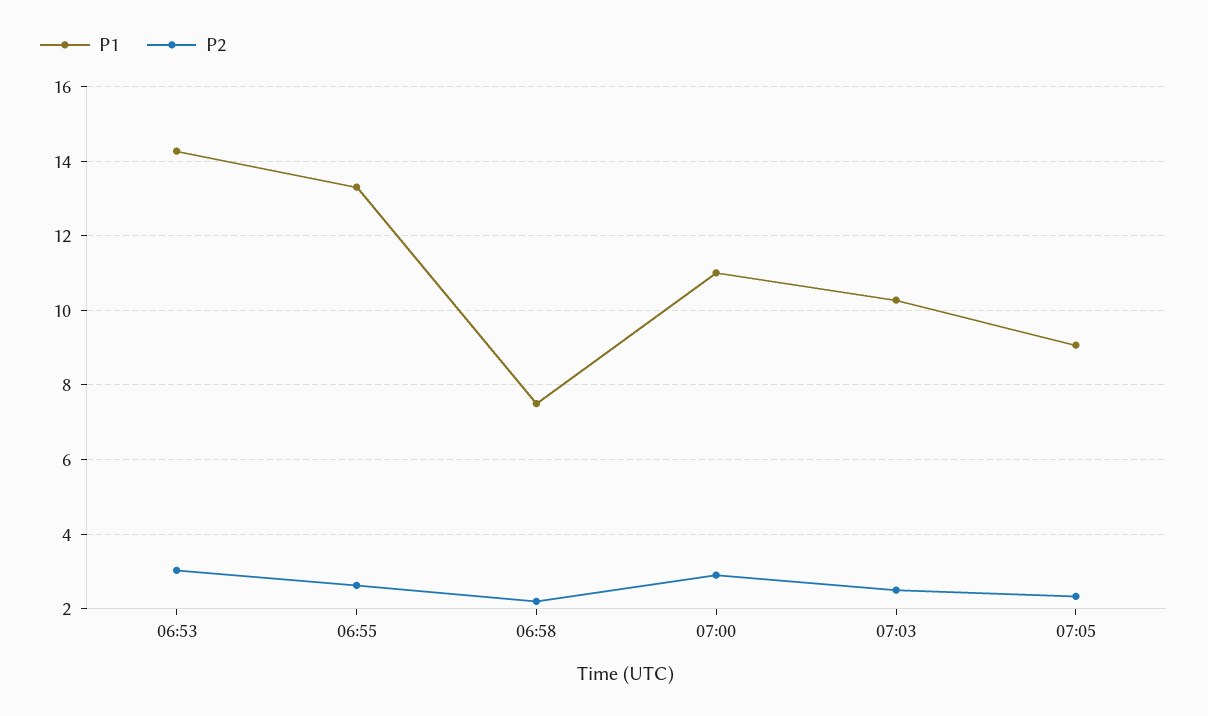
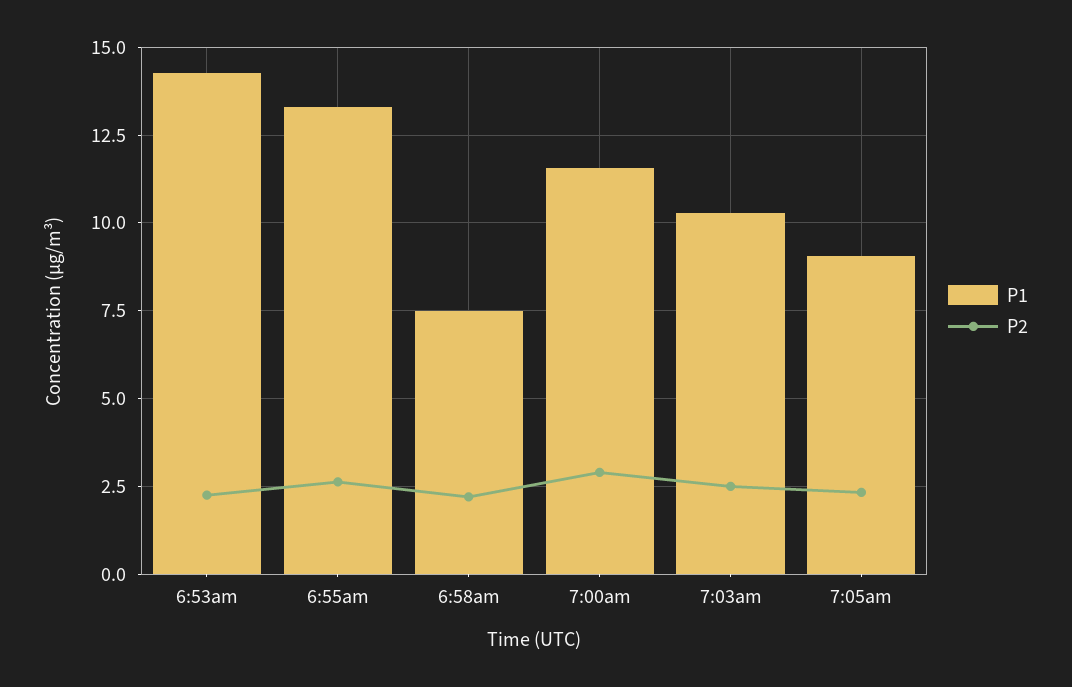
  {
    "P1": {
      "06:53": 14.2,
      "06:55": 13.4,
      "06:58": 7.6,
-     "07:00": 11,
+     "07:00": 11.5,
      "07:03": 10.2,
      "07:05": 9
    },
    "P2": {
-     "06:53": 3,
+     "06:53": 2.25,
      "06:55": 2.6,
      "06:58": 2.2,
      "07:00": 3,
      "07:03": 2.6,
      "07:05": 2.4
    }
  }

